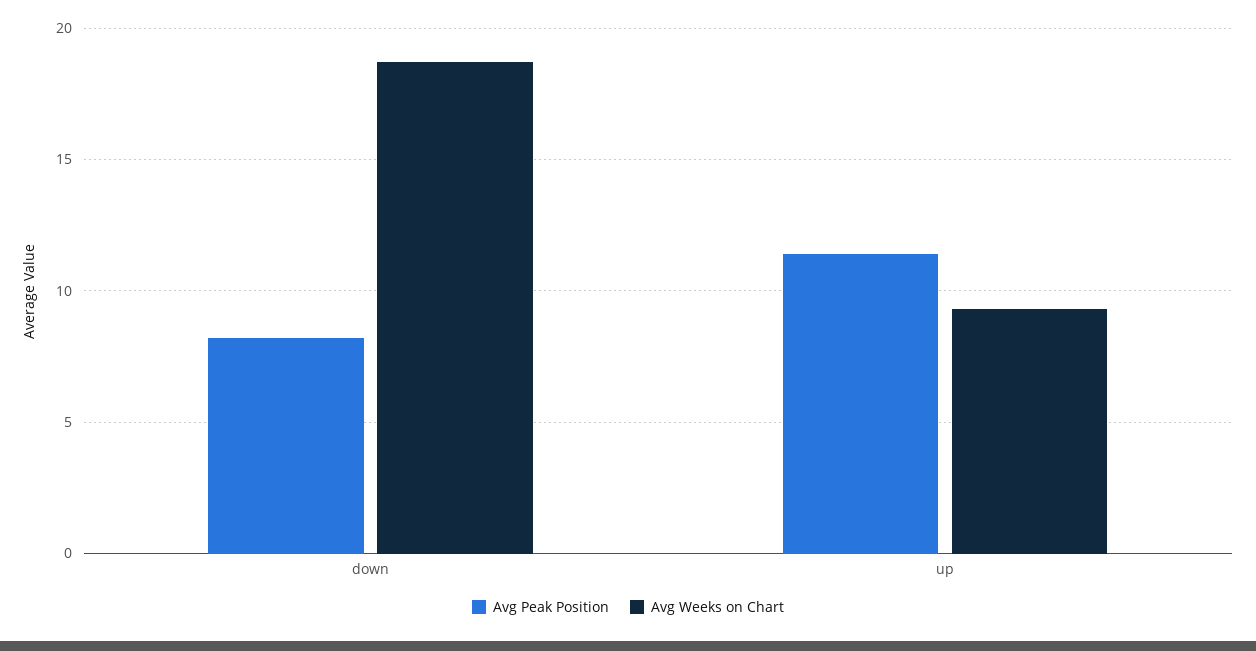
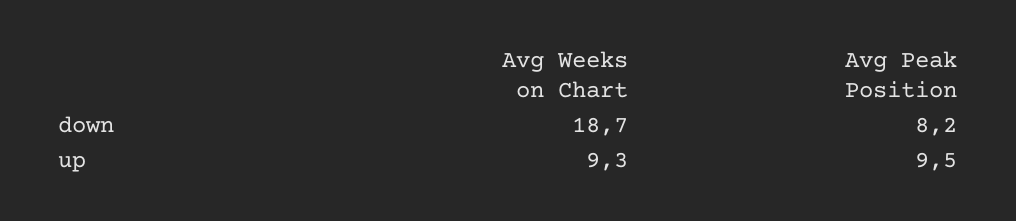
  {
    "Avg Peak Position": {
      "down": 8.2,
-     "up": 11.5
+     "up": 9.5
    },
    "Avg Weeks on Chart": {
      "down": 18.7,
      "up": 9.3
    }
  }

